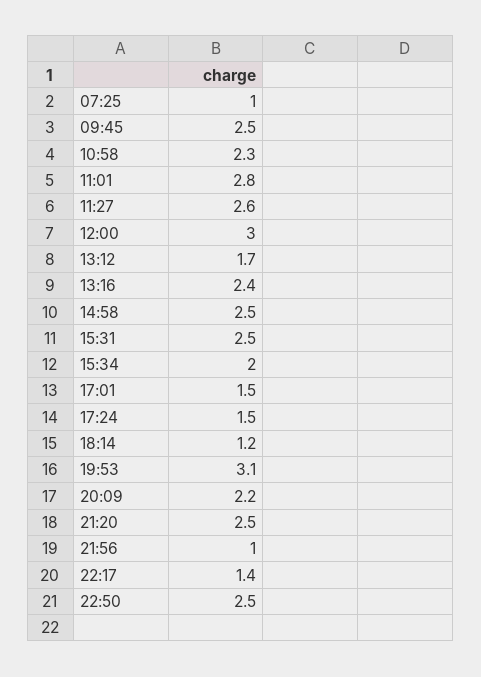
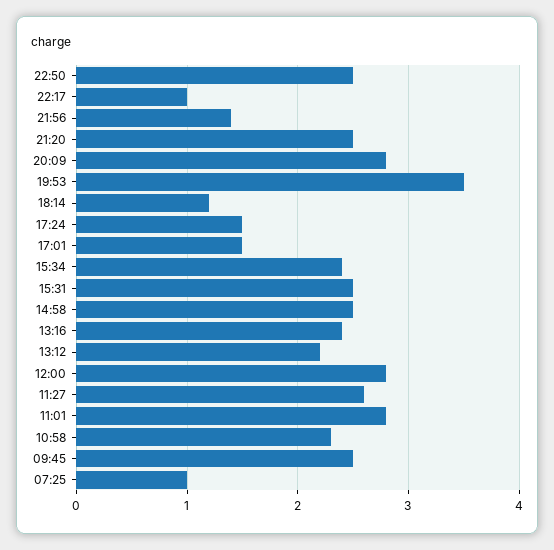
  {
    "07:25": 1,
    "09:45": 2.5,
    "10:58": 2.3,
    "11:01": 2.8,
    "11:27": 2.6,
-   "12:00": 3,
+   "12:00": 2.8,
-   "13:12": 1.7,
+   "13:12": 2.2,
    "13:16": 2.4,
    "14:58": 2.5,
    "15:31": 2.5,
-   "15:34": 2,
+   "15:34": 2.4,
    "17:01": 1.5,
    "17:24": 1.5,
    "18:14": 1.2,
-   "19:53": 3.1,
+   "19:53": 3.5,
-   "20:09": 2.2,
+   "20:09": 2.8,
    "21:20": 2.5,
-   "21:56": 1,
+   "21:56": 1.4,
-   "22:17": 1.4,
+   "22:17": 1,
    "22:50": 2.5
  }

